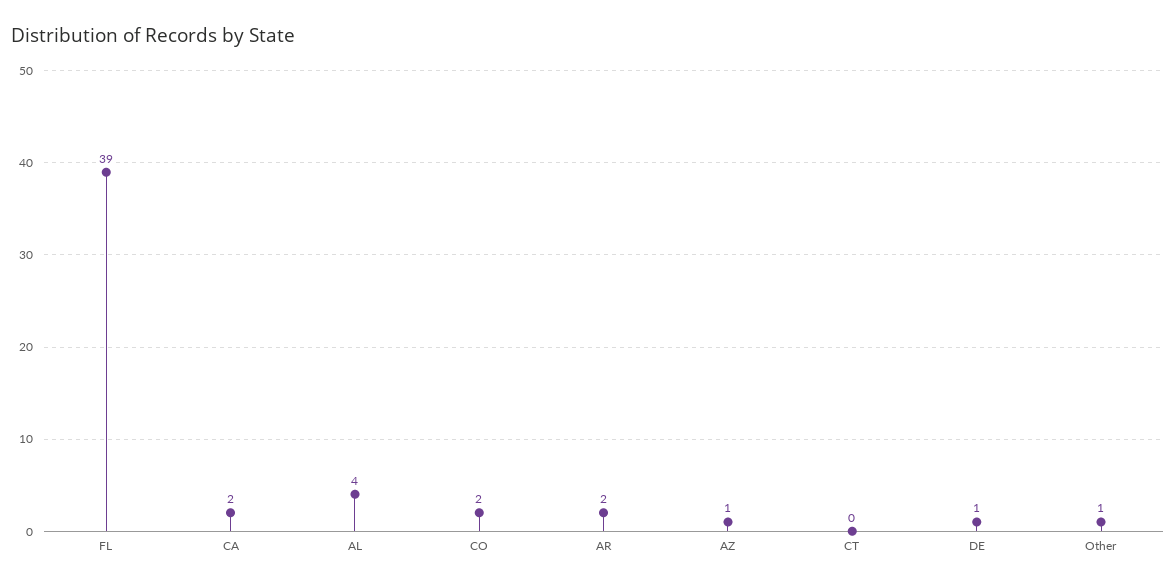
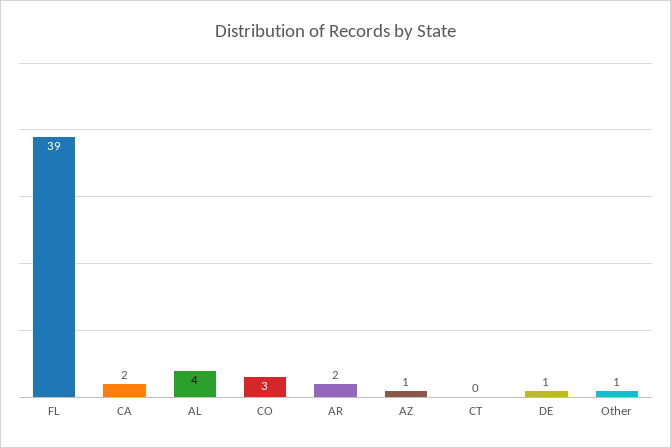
  {
    "FL": 39,
    "CA": 2,
    "AL": 4,
-   "CO": 2,
+   "CO": 3,
    "AR": 2,
    "AZ": 1,
    "CT": 0,
    "DE": 1,
    "Other": 1
  }

